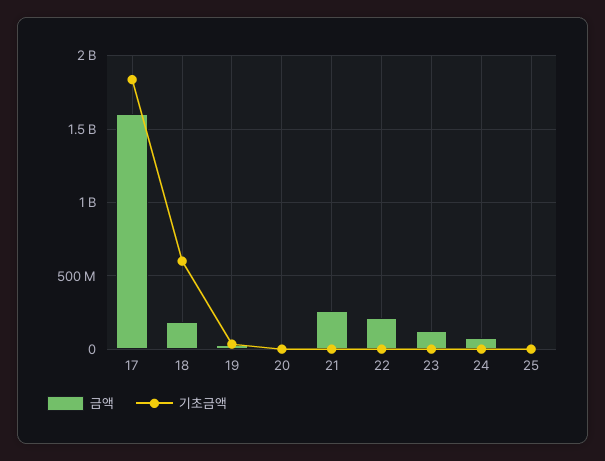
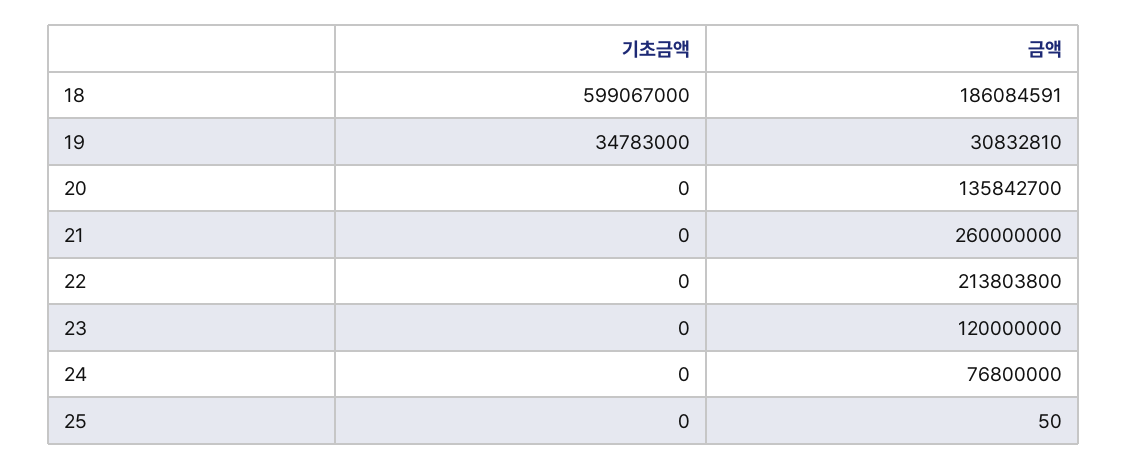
  {
    "금액": {
-     "17": 1600000000,
      "18": 186084591,
      "19": 30832810,
-     "20": 0,
+     "20": 135842700,
      "21": 260000000,
      "22": 213803800,
      "23": 120000000,
      "24": 76800000,
      "25": 50
    },
    "기초금액": {
-     "17": 1850000000,
      "18": 599067000,
      "19": 34783000,
      "20": 0,
      "21": 0,
      "22": 0,
      "23": 0,
      "24": 0,
      "25": 0
    }
  }

